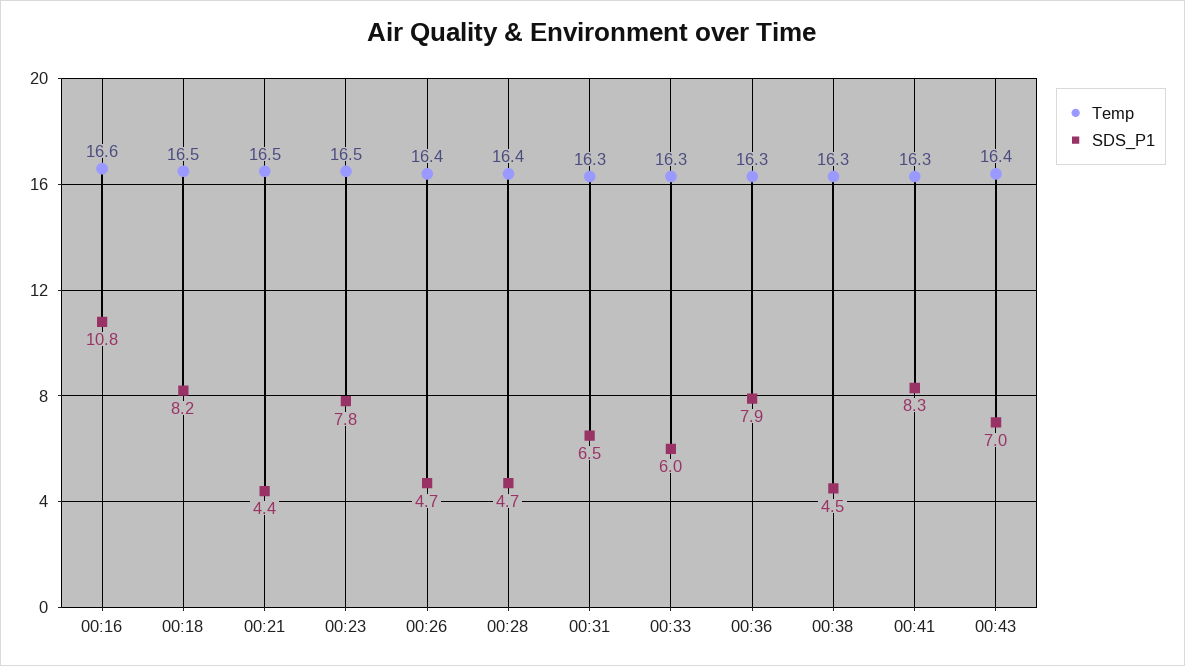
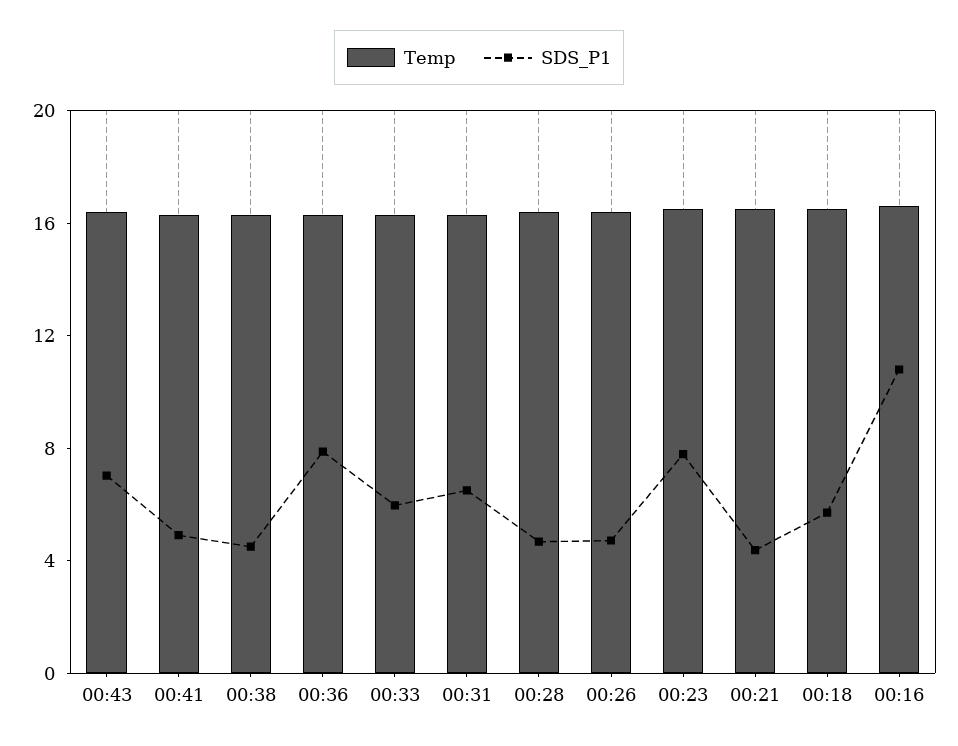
  {
    "Temp": {
      "00:16": 16.6,
      "00:18": 16.5,
      "00:21": 16.5,
      "00:23": 16.5,
      "00:26": 16.4,
      "00:28": 16.4,
      "00:31": 16.3,
      "00:33": 16.3,
      "00:36": 16.3,
      "00:38": 16.3,
      "00:41": 16.3,
      "00:43": 16.4
    },
    "SDS_P1": {
      "00:16": 10.8,
-     "00:18": 8.2,
+     "00:18": 6,
      "00:21": 4.4,
      "00:23": 7.8,
      "00:26": 4.7,
      "00:28": 4.7,
      "00:31": 6.5,
      "00:33": 6,
      "00:36": 7.9,
      "00:38": 4.5,
-     "00:41": 8.3,
+     "00:41": 5,
      "00:43": 7
    }
  }

